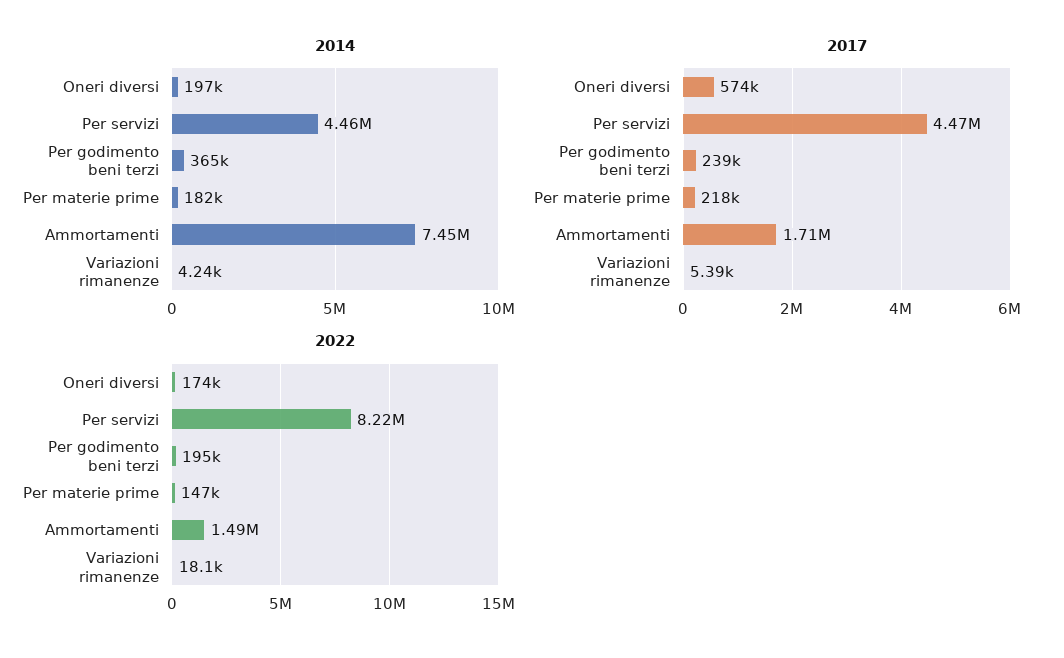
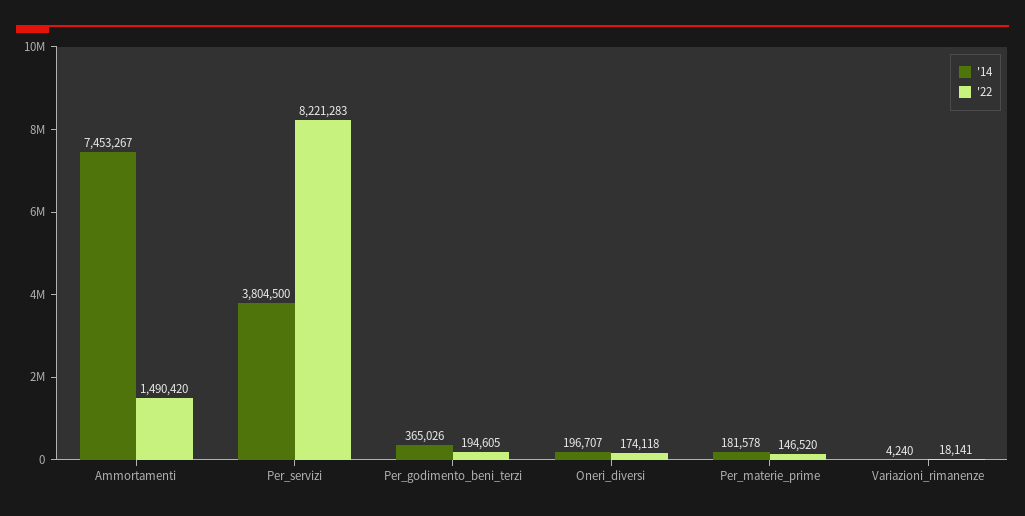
  {
    "2014": {
      "Oneri diversi": 196707,
-     "Per servizi": 4460000,
+     "Per servizi": 3804500,
      "Per godimento beni terzi": 365026,
      "Per materie prime": 181578,
      "Ammortamenti": 7453267,
      "Variazioni rimanenze": 4240
    },
-   "2017": {
-     "Oneri diversi": 574000,
-     "Per servizi": 4470000,
-     "Per godimento beni terzi": 239000,
-     "Per materie prime": 218000,
-     "Ammortamenti": 1710000,
-     "Variazioni rimanenze": 5390
-   },
    "2022": {
      "Oneri diversi": 174118,
      "Per servizi": 8221283,
      "Per godimento beni terzi": 194605,
      "Per materie prime": 146520,
      "Ammortamenti": 1490420,
      "Variazioni rimanenze": 18141
    }
  }

